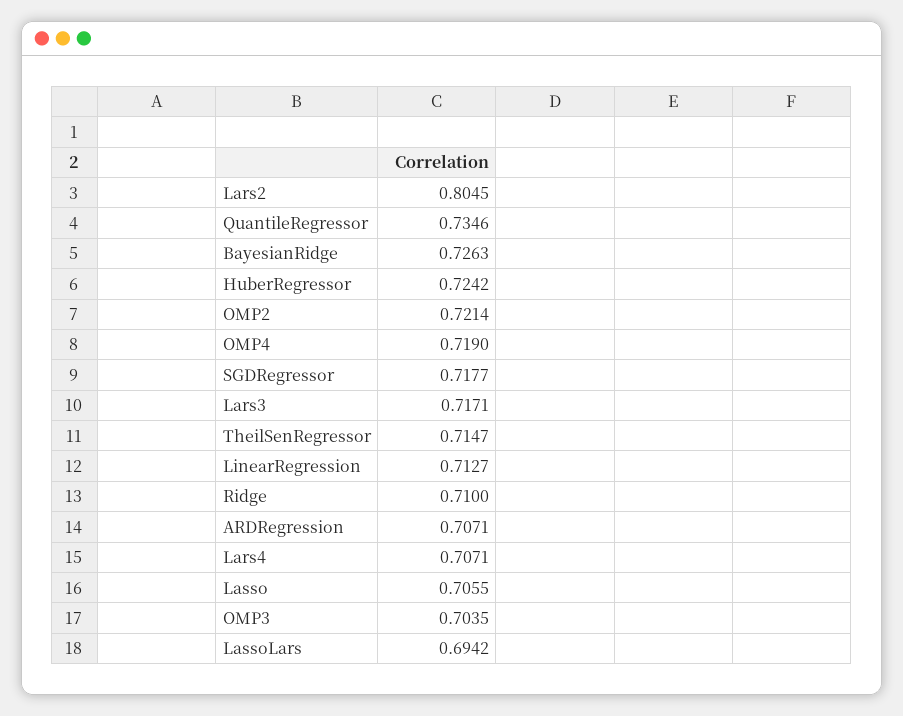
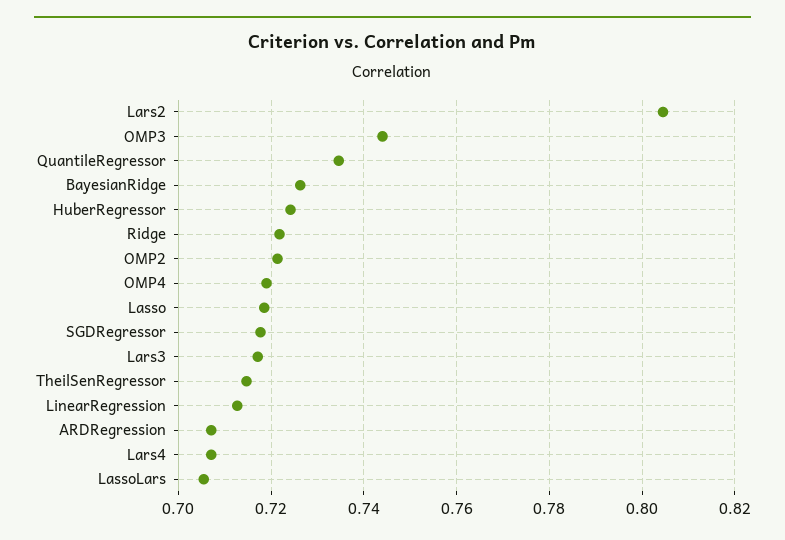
  {
    "Lars2": 0.8045,
    "QuantileRegressor": 0.7346,
    "BayesianRidge": 0.7263,
    "HuberRegressor": 0.7242,
    "OMP2": 0.7214,
    "OMP4": 0.719,
    "SGDRegressor": 0.7177,
    "Lars3": 0.7171,
    "TheilSenRegressor": 0.7147,
    "LinearRegression": 0.7127,
-   "Ridge": 0.71,
+   "Ridge": 0.722,
    "ARDRegression": 0.7071,
    "Lars4": 0.7071,
-   "Lasso": 0.7055,
+   "Lasso": 0.718,
-   "OMP3": 0.7035,
+   "OMP3": 0.744,
-   "LassoLars": 0.6942
+   "LassoLars": 0.706
  }

